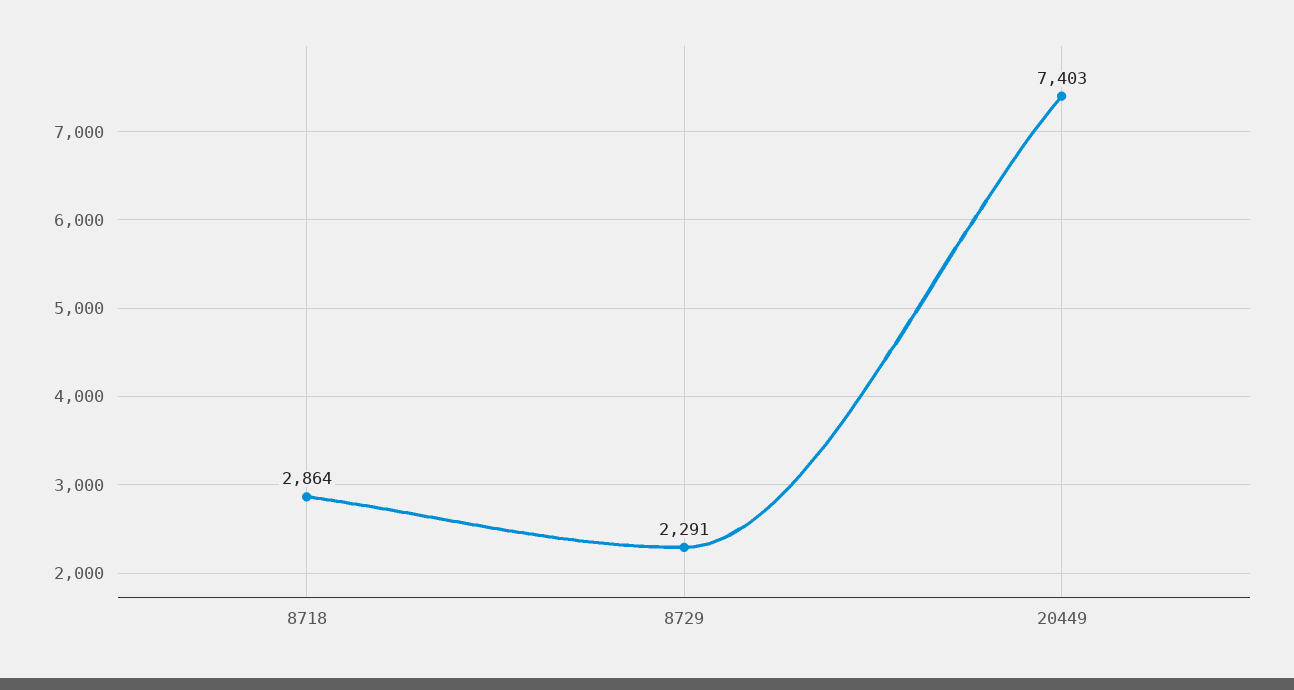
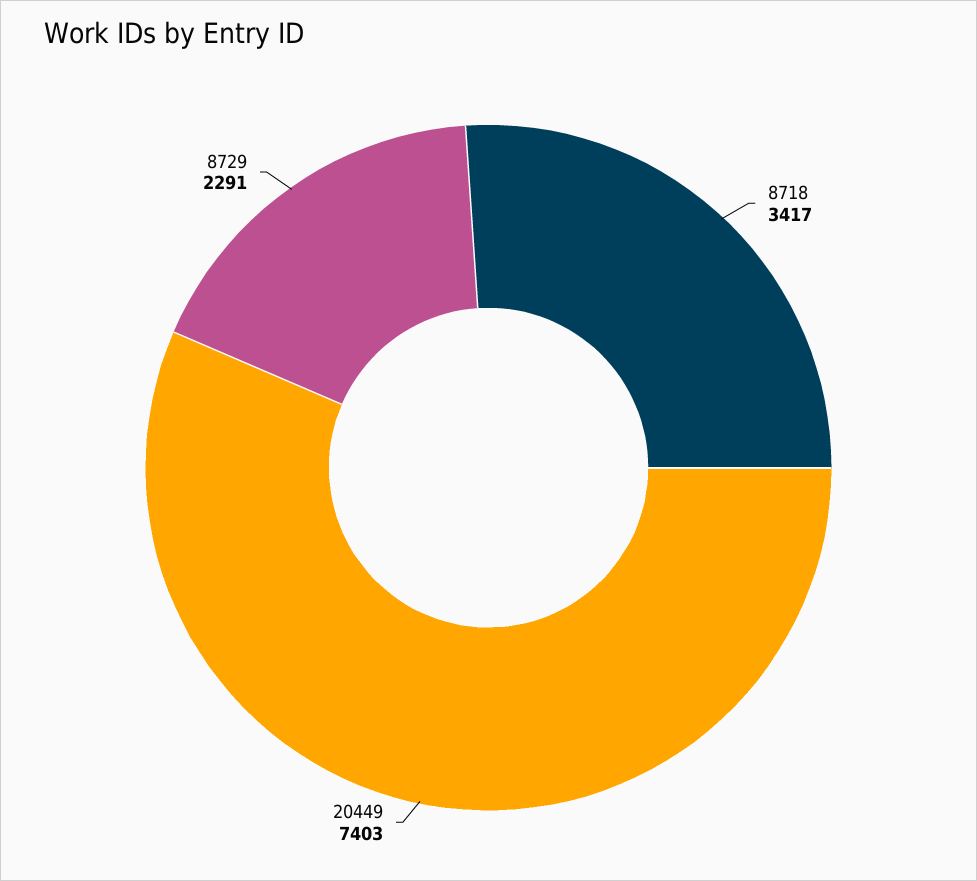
  {
-   "8718": 2864,
+   "8718": 3417,
    "8729": 2291,
    "20449": 7403
  }

